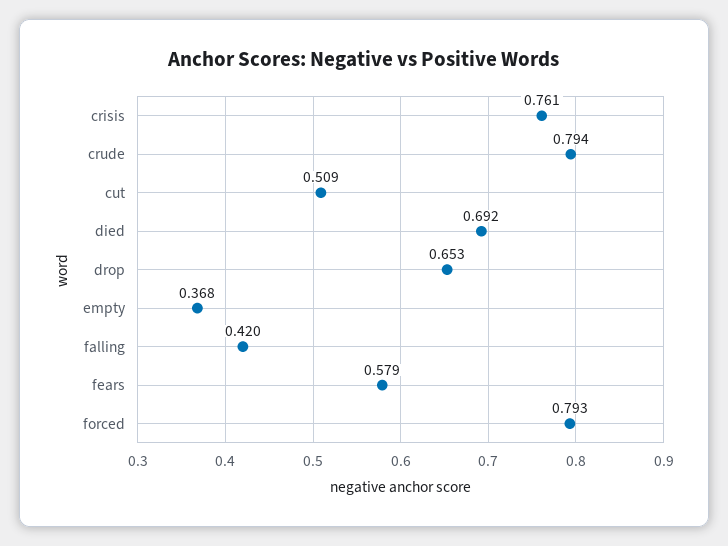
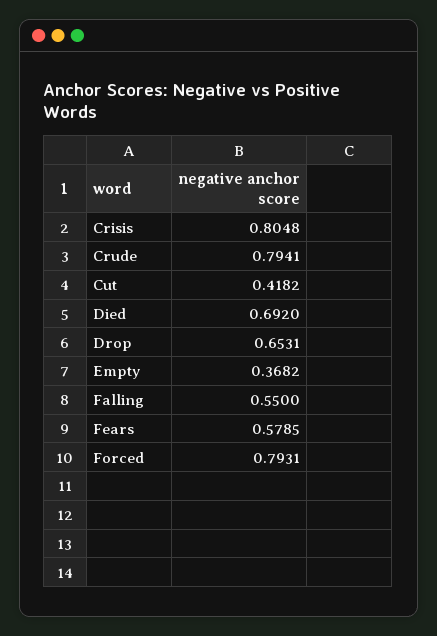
  {
-   "crisis": 0.761,
+   "crisis": 0.8048,
    "crude": 0.7941,
-   "cut": 0.509,
+   "cut": 0.4182,
    "died": 0.692,
    "drop": 0.6531,
    "empty": 0.3682,
-   "falling": 0.42,
+   "falling": 0.55,
    "fears": 0.5785,
    "forced": 0.7931
  }

